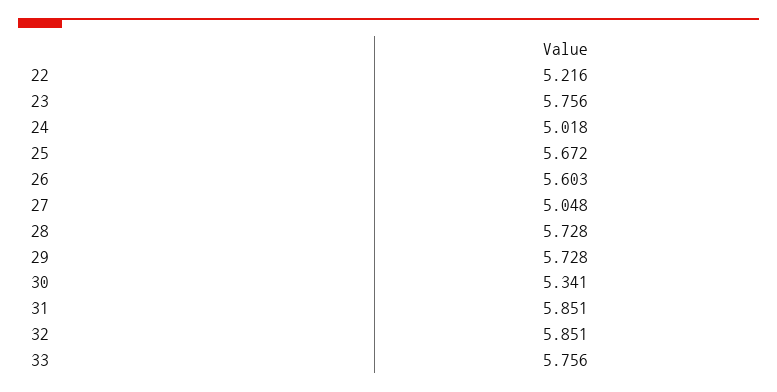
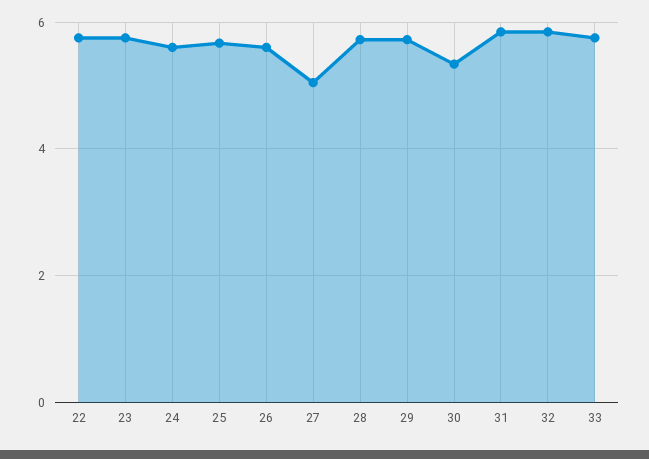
  {
-   "22": 5.216,
+   "22": 5.8,
    "23": 5.756,
-   "24": 5.018,
+   "24": 5.6,
    "25": 5.672,
    "26": 5.603,
    "27": 5.048,
    "28": 5.728,
    "29": 5.728,
    "30": 5.341,
    "31": 5.851,
    "32": 5.851,
    "33": 5.756
  }

